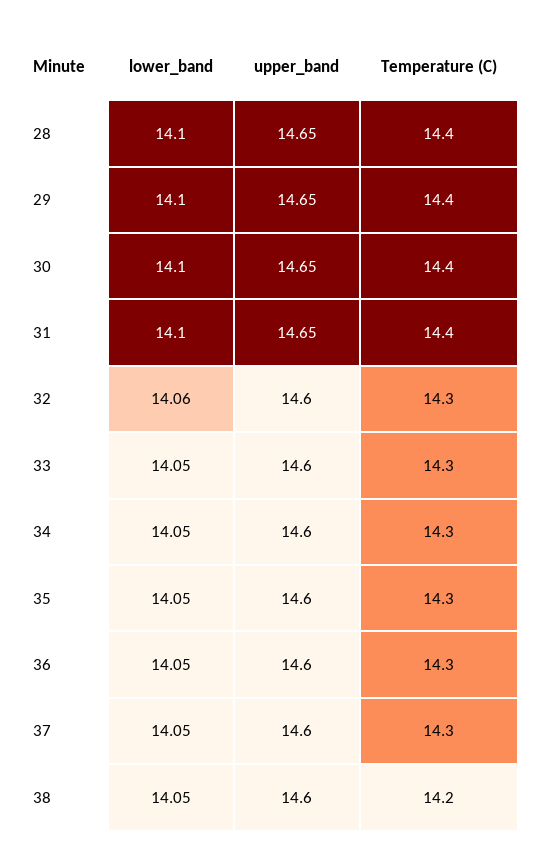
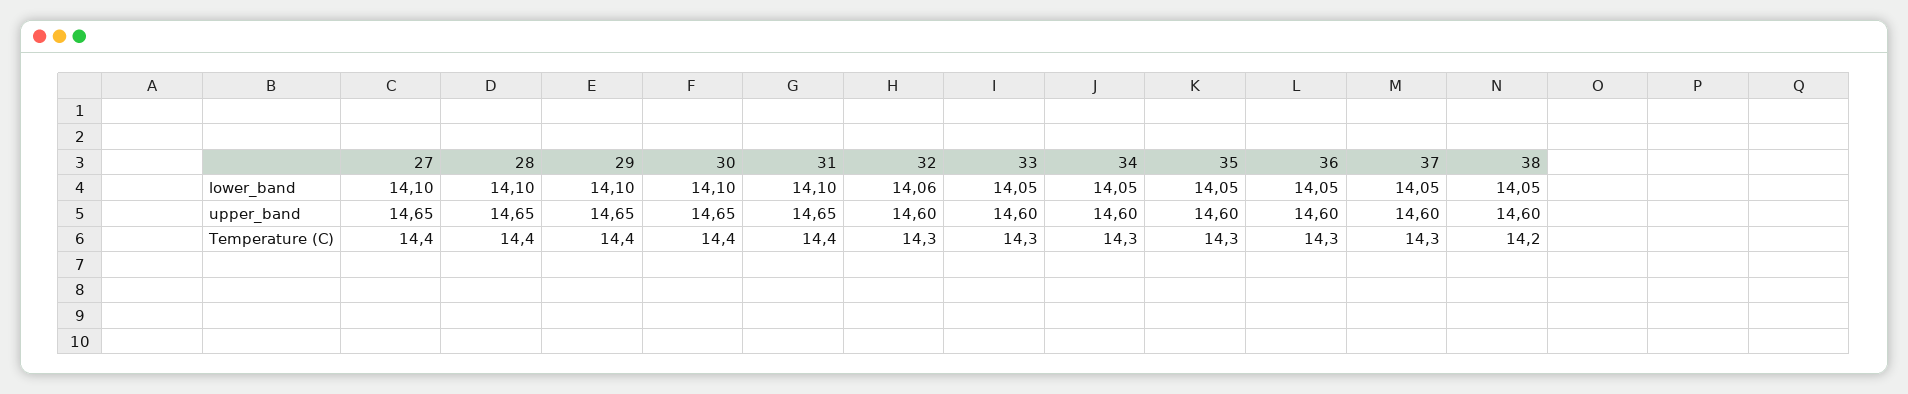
  {
    "lower_band": {
      "28": 14.1,
      "29": 14.1,
      "30": 14.1,
      "31": 14.1,
      "32": 14.06,
      "33": 14.05,
      "34": 14.05,
      "35": 14.05,
      "36": 14.05,
      "37": 14.05,
-     "38": 14.05
+     "38": 14.05,
+     "27": 14.1
    },
    "upper_band": {
      "28": 14.65,
      "29": 14.65,
      "30": 14.65,
      "31": 14.65,
      "32": 14.6,
      "33": 14.6,
      "34": 14.6,
      "35": 14.6,
      "36": 14.6,
      "37": 14.6,
-     "38": 14.6
+     "38": 14.6,
+     "27": 14.65
    },
    "Temperature (C)": {
      "28": 14.4,
      "29": 14.4,
      "30": 14.4,
      "31": 14.4,
      "32": 14.3,
      "33": 14.3,
      "34": 14.3,
      "35": 14.3,
      "36": 14.3,
      "37": 14.3,
-     "38": 14.2
+     "38": 14.2,
+     "27": 14.4
    }
  }

